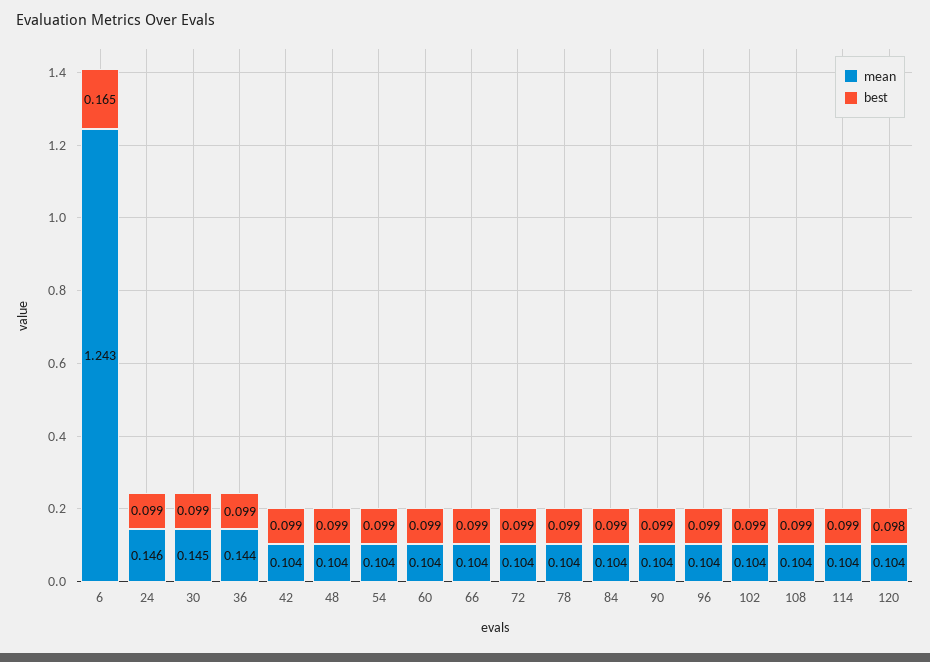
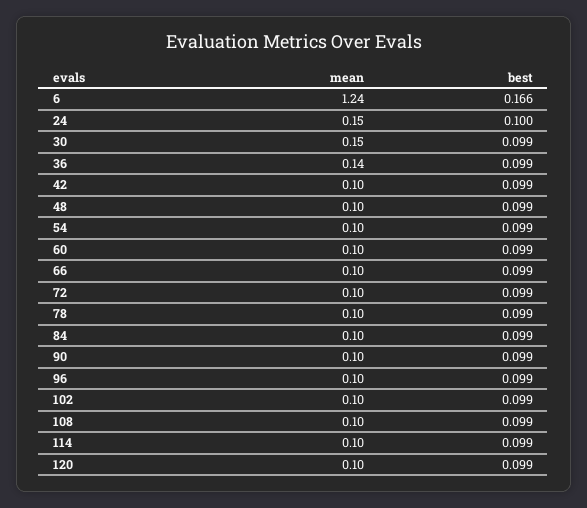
  {
    "mean": {
      "6": 1.243,
      "24": 0.146,
      "30": 0.145,
      "36": 0.144,
      "42": 0.104,
      "48": 0.104,
      "54": 0.104,
      "60": 0.104,
      "66": 0.104,
      "72": 0.104,
      "78": 0.104,
      "84": 0.104,
      "90": 0.104,
      "96": 0.104,
      "102": 0.104,
      "108": 0.104,
      "114": 0.104,
      "120": 0.104
    },
    "best": {
-     "6": 0.165,
+     "6": 0.166,
-     "24": 0.099,
+     "24": 0.1,
      "30": 0.099,
      "36": 0.099,
      "42": 0.099,
      "48": 0.099,
      "54": 0.099,
      "60": 0.099,
      "66": 0.099,
      "72": 0.099,
      "78": 0.099,
      "84": 0.099,
      "90": 0.099,
      "96": 0.099,
      "102": 0.099,
      "108": 0.099,
      "114": 0.099,
-     "120": 0.098
+     "120": 0.099
    }
  }

